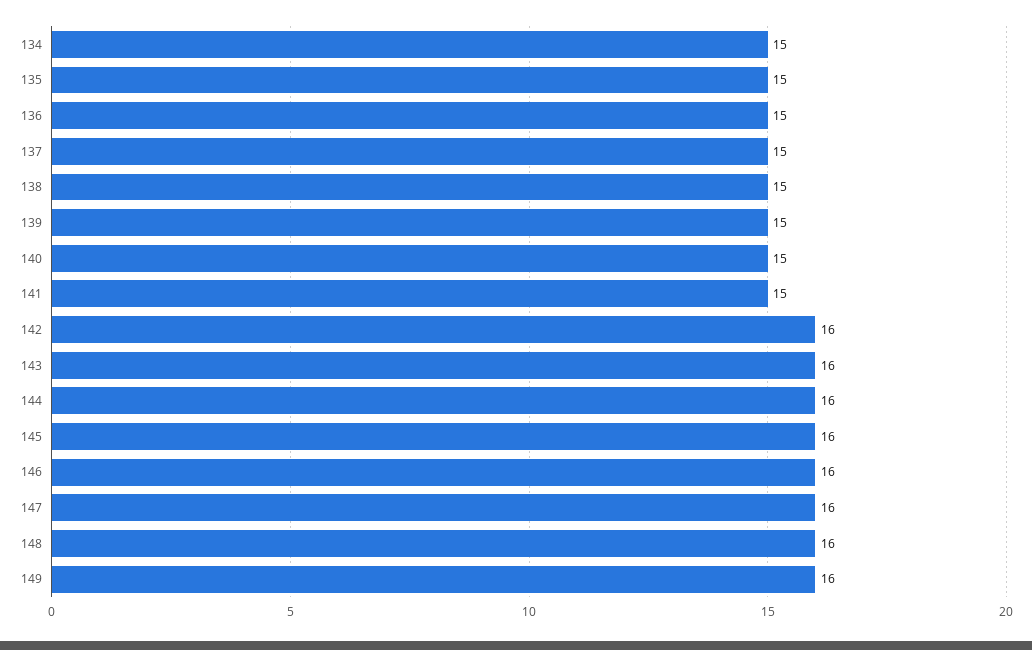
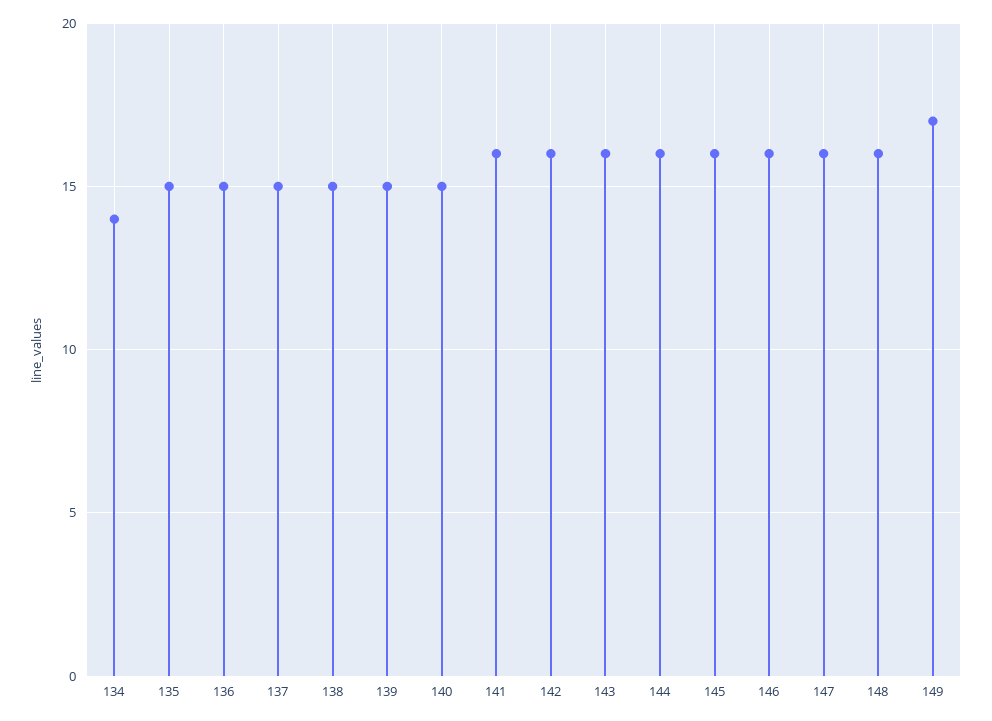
  {
-   "134": 15,
+   "134": 14,
    "135": 15,
    "136": 15,
    "137": 15,
    "138": 15,
    "139": 15,
    "140": 15,
-   "141": 15,
+   "141": 16,
    "142": 16,
    "143": 16,
    "144": 16,
    "145": 16,
    "146": 16,
    "147": 16,
    "148": 16,
-   "149": 16
+   "149": 17
  }

